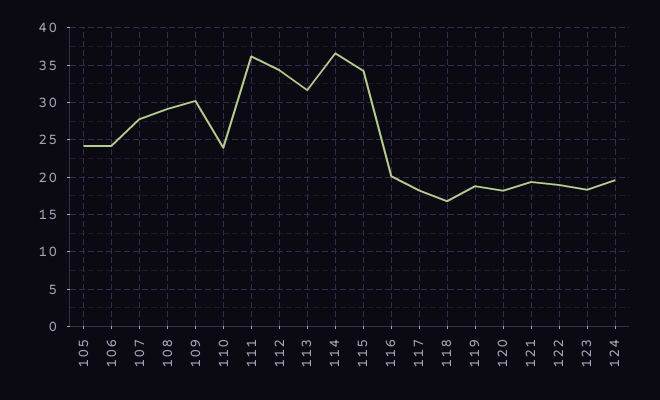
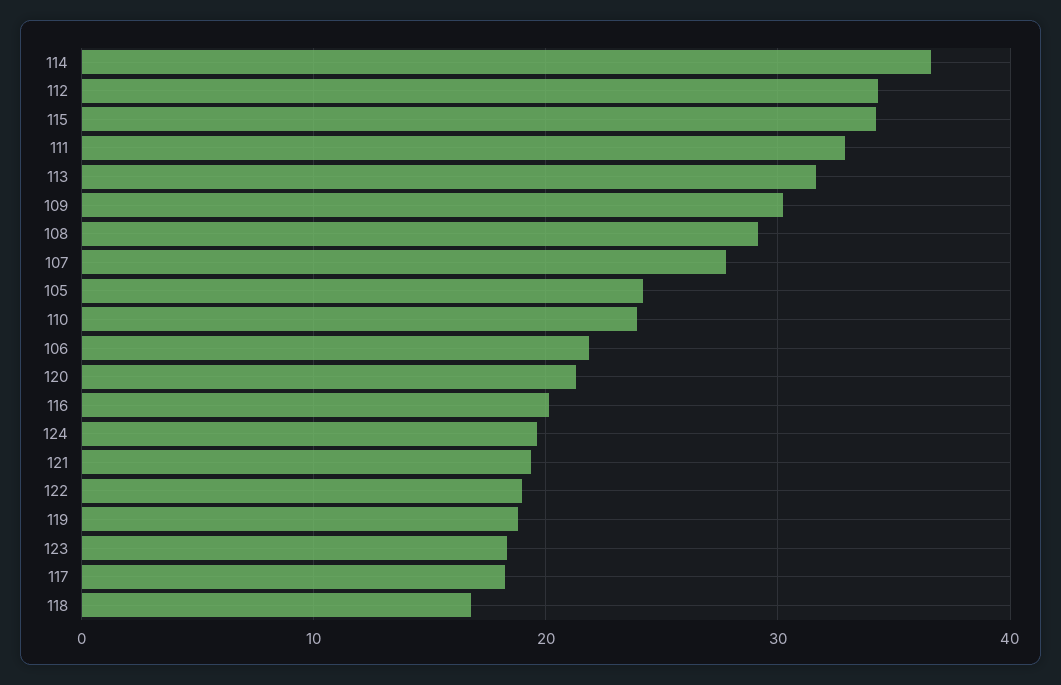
  {
    "105": 24,
-   "106": 24,
+   "106": 22,
    "107": 28,
    "108": 29,
    "109": 30,
    "110": 24,
-   "111": 36,
+   "111": 33,
    "112": 34,
    "113": 32,
    "114": 37,
    "115": 34,
    "116": 20,
    "117": 18,
    "118": 17,
    "119": 19,
-   "120": 18,
+   "120": 21,
    "121": 19,
    "122": 19,
    "123": 18,
    "124": 20
  }

